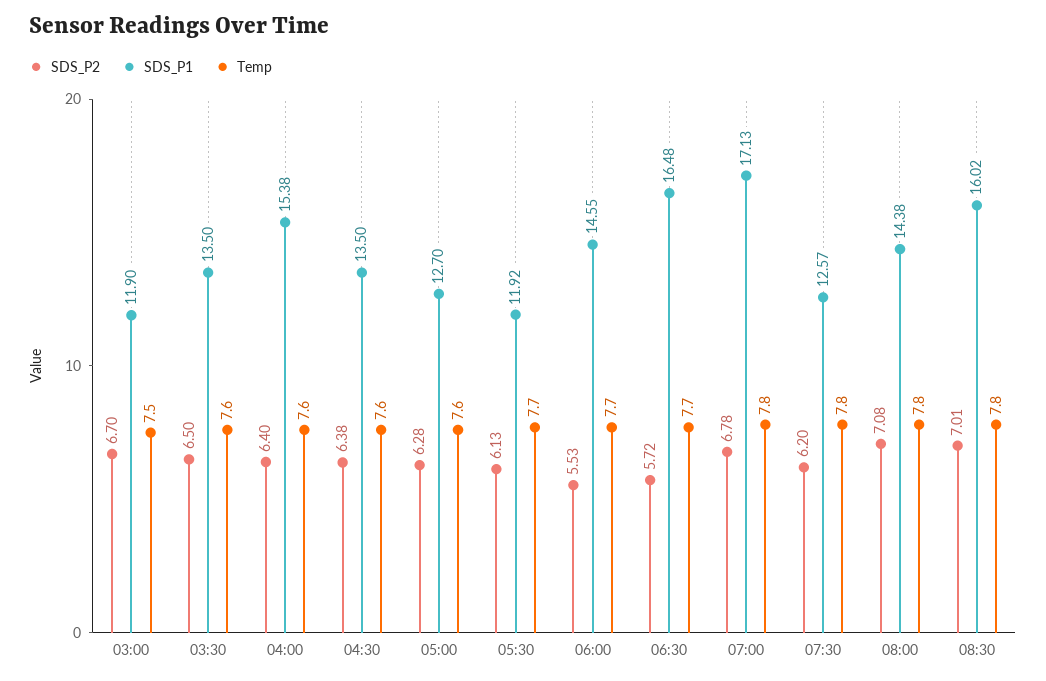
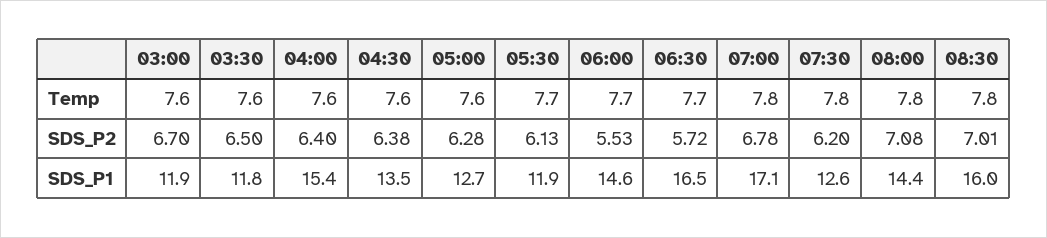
  {
    "SDS_P2": {
      "03:00": 6.7,
      "03:30": 6.5,
      "04:00": 6.4,
      "04:30": 6.38,
      "05:00": 6.28,
      "05:30": 6.13,
      "06:00": 5.53,
      "06:30": 5.72,
      "07:00": 6.78,
      "07:30": 6.2,
      "08:00": 7.08,
      "08:30": 7.01
    },
    "SDS_P1": {
      "03:00": 11.9,
-     "03:30": 13.5,
+     "03:30": 11.8,
      "04:00": 15.38,
      "04:30": 13.5,
      "05:00": 12.7,
      "05:30": 11.92,
      "06:00": 14.55,
      "06:30": 16.48,
      "07:00": 17.13,
      "07:30": 12.57,
      "08:00": 14.38,
      "08:30": 16.02
    },
    "Temp": {
-     "03:00": 7.5,
+     "03:00": 7.6,
      "03:30": 7.6,
      "04:00": 7.6,
      "04:30": 7.6,
      "05:00": 7.6,
      "05:30": 7.7,
      "06:00": 7.7,
      "06:30": 7.7,
      "07:00": 7.8,
      "07:30": 7.8,
      "08:00": 7.8,
      "08:30": 7.8
    }
  }

